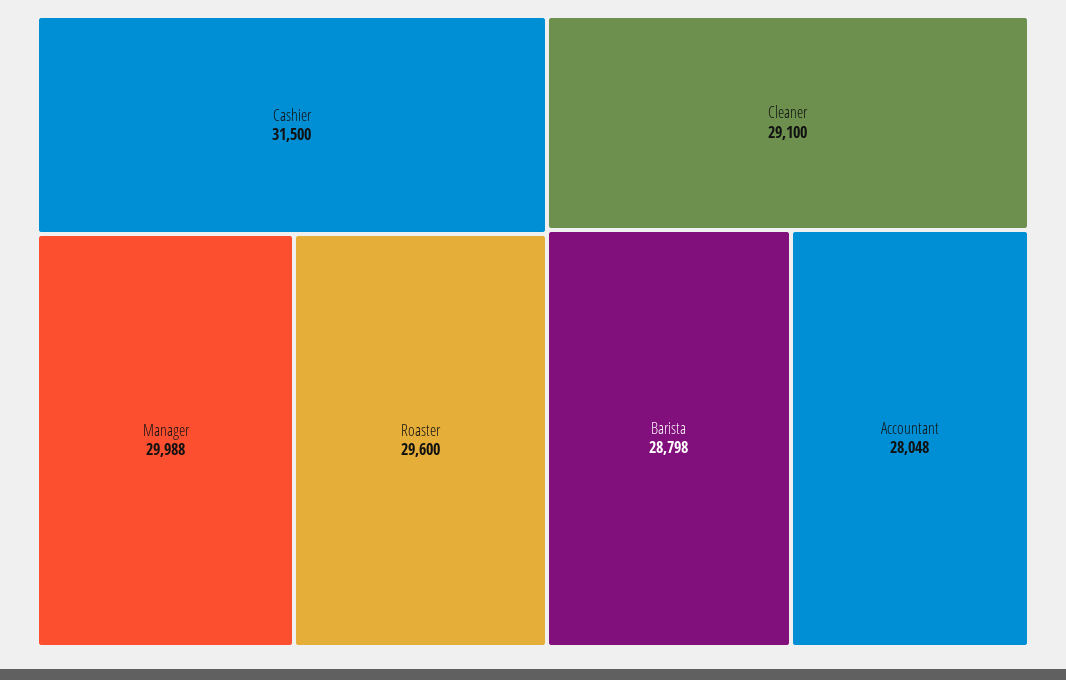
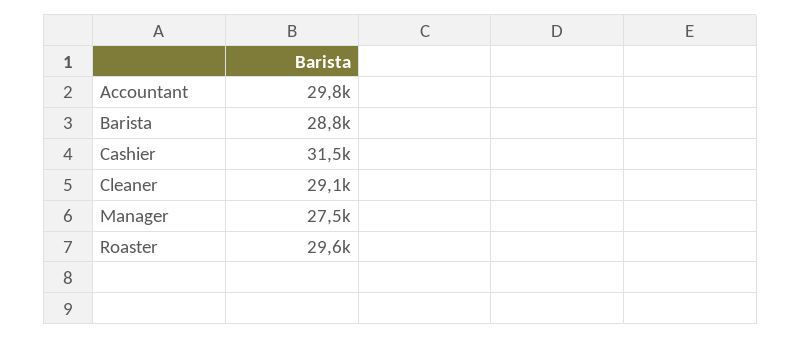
  {
    "Cashier": 31500,
-   "Manager": 29988,
+   "Manager": 27500,
    "Roaster": 29600,
    "Cleaner": 29100,
    "Barista": 28798,
-   "Accountant": 28048
+   "Accountant": 29800
  }

